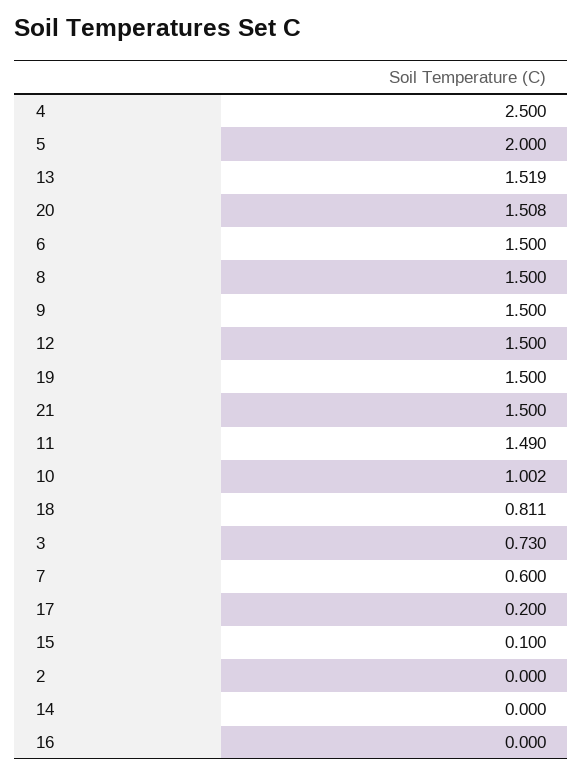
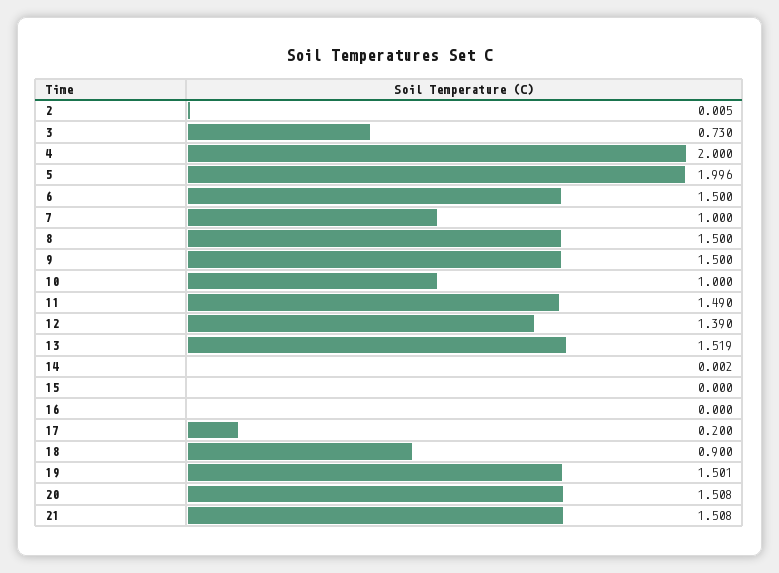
  {
-   "4": 2.5,
+   "4": 2,
-   "5": 2,
+   "5": 1.996,
    "13": 1.519,
    "20": 1.508,
    "6": 1.5,
    "8": 1.5,
    "9": 1.5,
-   "12": 1.5,
+   "12": 1.39,
-   "19": 1.5,
+   "19": 1.501,
-   "21": 1.5,
+   "21": 1.508,
    "11": 1.49,
-   "10": 1.002,
+   "10": 1,
-   "18": 0.811,
+   "18": 0.9,
    "3": 0.73,
-   "7": 0.6,
+   "7": 1,
    "17": 0.2,
-   "15": 0.1,
+   "15": 0,
-   "2": 0,
+   "2": 0.005,
-   "14": 0,
+   "14": 0.002,
    "16": 0
  }

